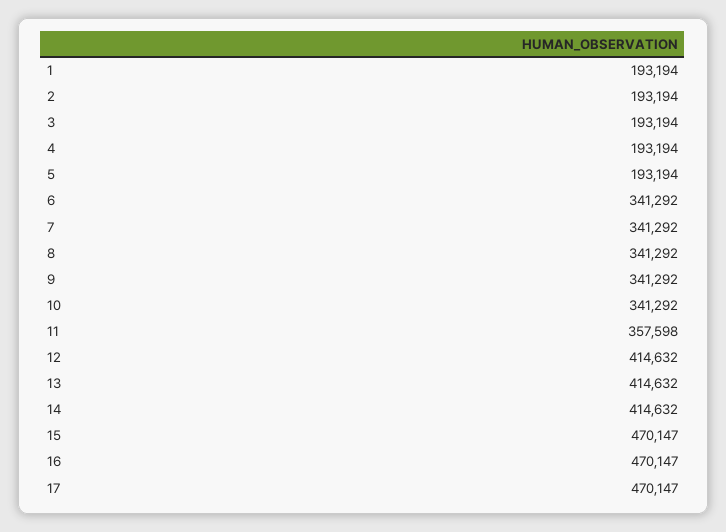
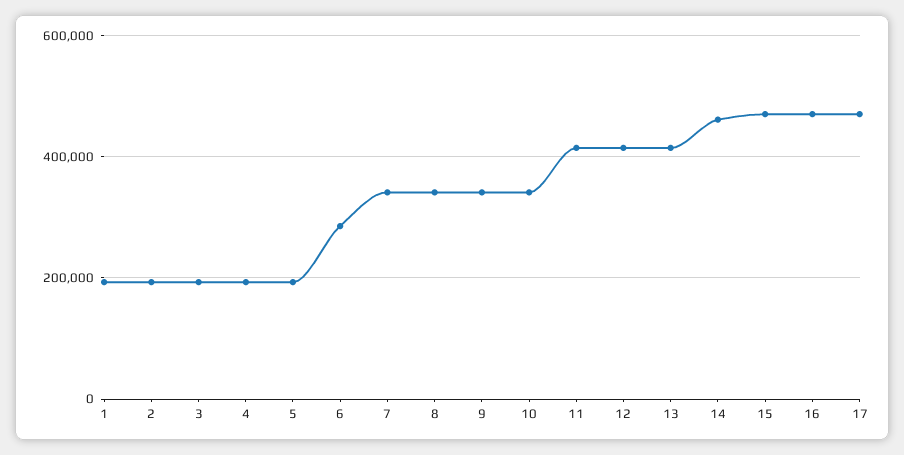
  {
    "1": 193194,
    "2": 193194,
    "3": 193194,
    "4": 193194,
    "5": 193194,
-   "6": 341292,
+   "6": 280000,
    "7": 341292,
    "8": 341292,
    "9": 341292,
    "10": 341292,
-   "11": 357598,
+   "11": 420000,
    "12": 414632,
    "13": 414632,
-   "14": 414632,
+   "14": 460000,
    "15": 470147,
    "16": 470147,
    "17": 470147
  }

